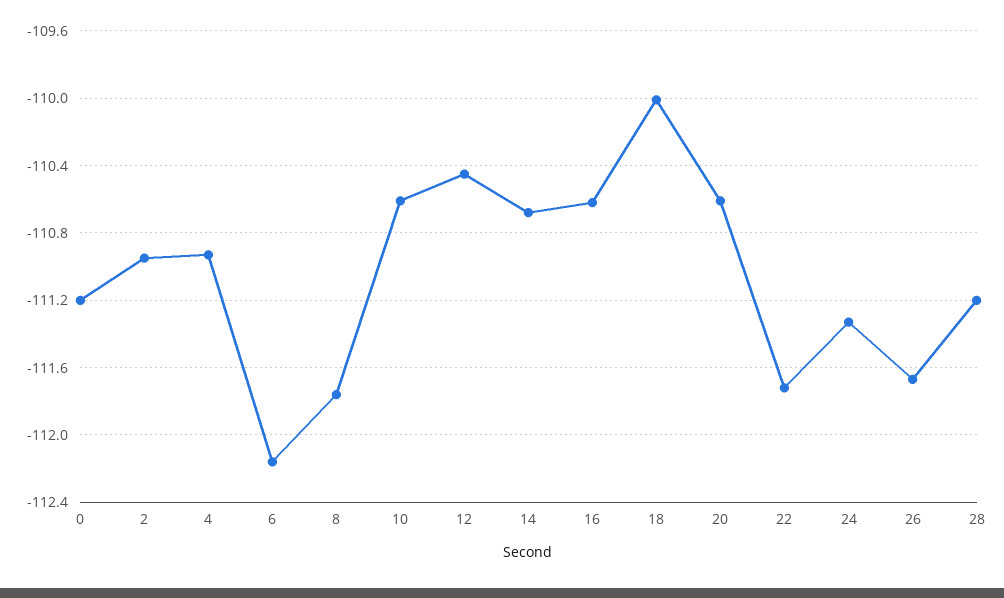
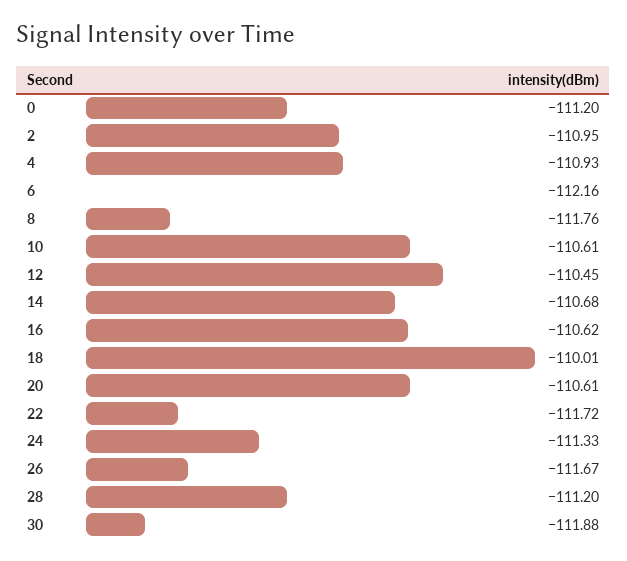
  {
    "0": -111.2,
    "2": -110.95,
    "4": -110.93,
    "6": -112.16,
    "8": -111.76,
    "10": -110.61,
    "12": -110.45,
    "14": -110.68,
    "16": -110.62,
    "18": -110.01,
    "20": -110.61,
    "22": -111.72,
    "24": -111.33,
    "26": -111.67,
-   "28": -111.2
+   "28": -111.2,
+   "30": -111.88
  }

